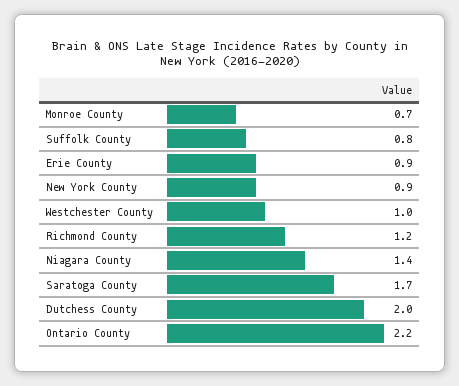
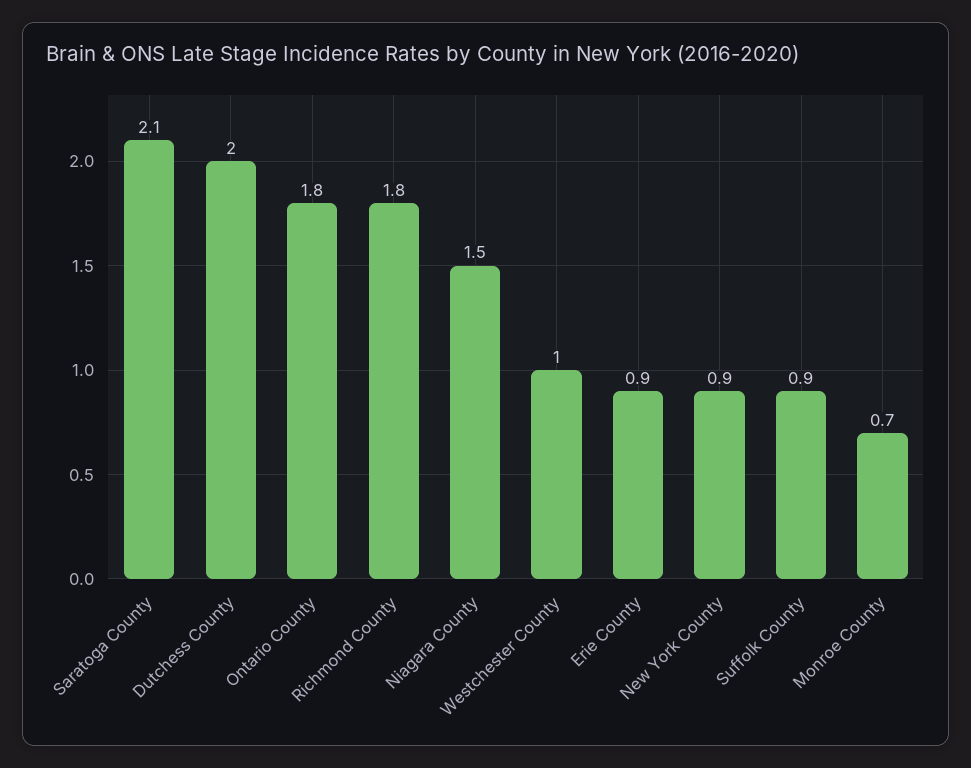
  {
    "Monroe County": 0.7,
-   "Suffolk County": 0.8,
+   "Suffolk County": 0.9,
    "Erie County": 0.9,
    "New York County": 0.9,
    "Westchester County": 1,
-   "Richmond County": 1.2,
+   "Richmond County": 1.8,
-   "Niagara County": 1.4,
+   "Niagara County": 1.5,
-   "Saratoga County": 1.7,
+   "Saratoga County": 2.1,
    "Dutchess County": 2,
-   "Ontario County": 2.2
+   "Ontario County": 1.8
  }

